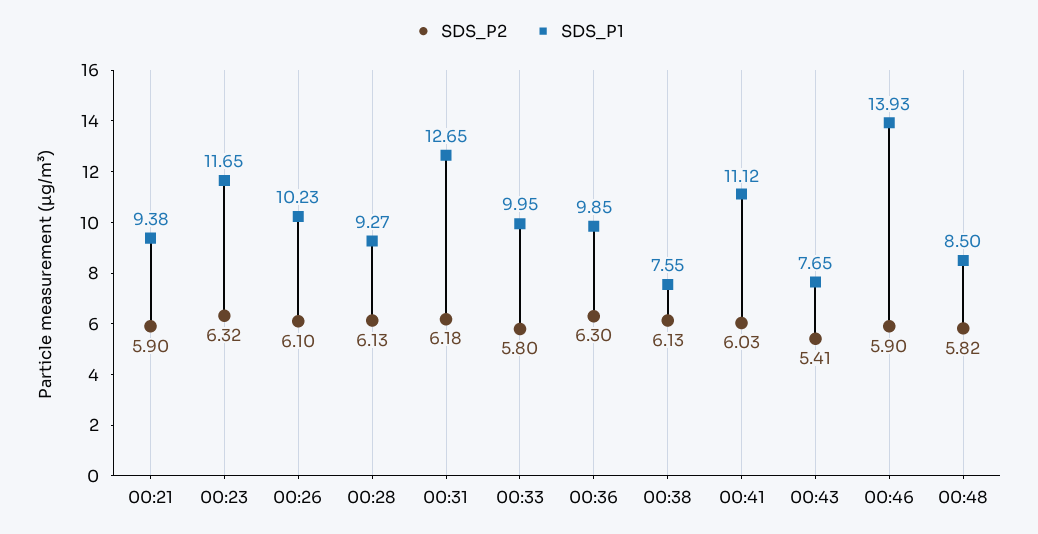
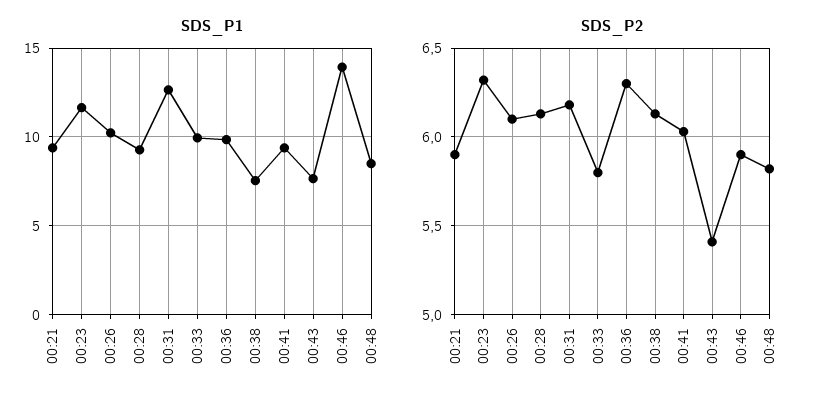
  {
    "SDS_P2": {
      "00:21": 5.9,
      "00:23": 6.32,
      "00:26": 6.1,
      "00:28": 6.13,
      "00:31": 6.18,
      "00:33": 5.8,
      "00:36": 6.3,
      "00:38": 6.13,
      "00:41": 6.03,
      "00:43": 5.41,
      "00:46": 5.9,
      "00:48": 5.82
    },
    "SDS_P1": {
      "00:21": 9.38,
      "00:23": 11.65,
      "00:26": 10.23,
      "00:28": 9.27,
      "00:31": 12.65,
      "00:33": 9.95,
      "00:36": 9.85,
      "00:38": 7.55,
-     "00:41": 11.12,
+     "00:41": 9.5,
      "00:43": 7.65,
      "00:46": 13.93,
      "00:48": 8.5
    }
  }

